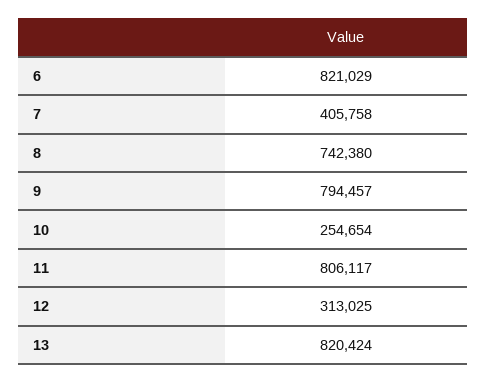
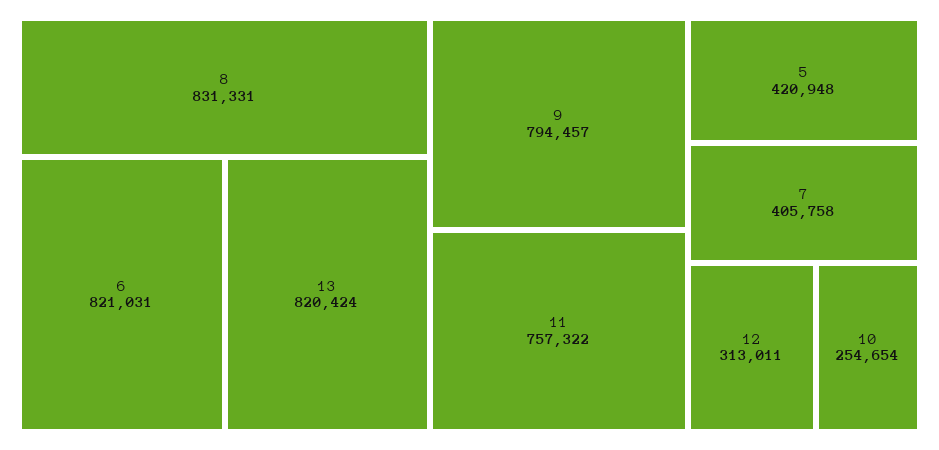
  {
-   "6": 821029,
+   "6": 821031,
    "7": 405758,
-   "8": 742380,
+   "8": 831331,
    "9": 794457,
    "10": 254654,
-   "11": 806117,
+   "11": 757322,
-   "12": 313025,
+   "12": 313011,
-   "13": 820424
+   "13": 820424,
+   "5": 420948
  }

